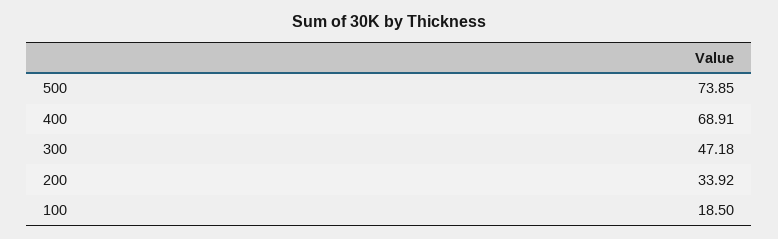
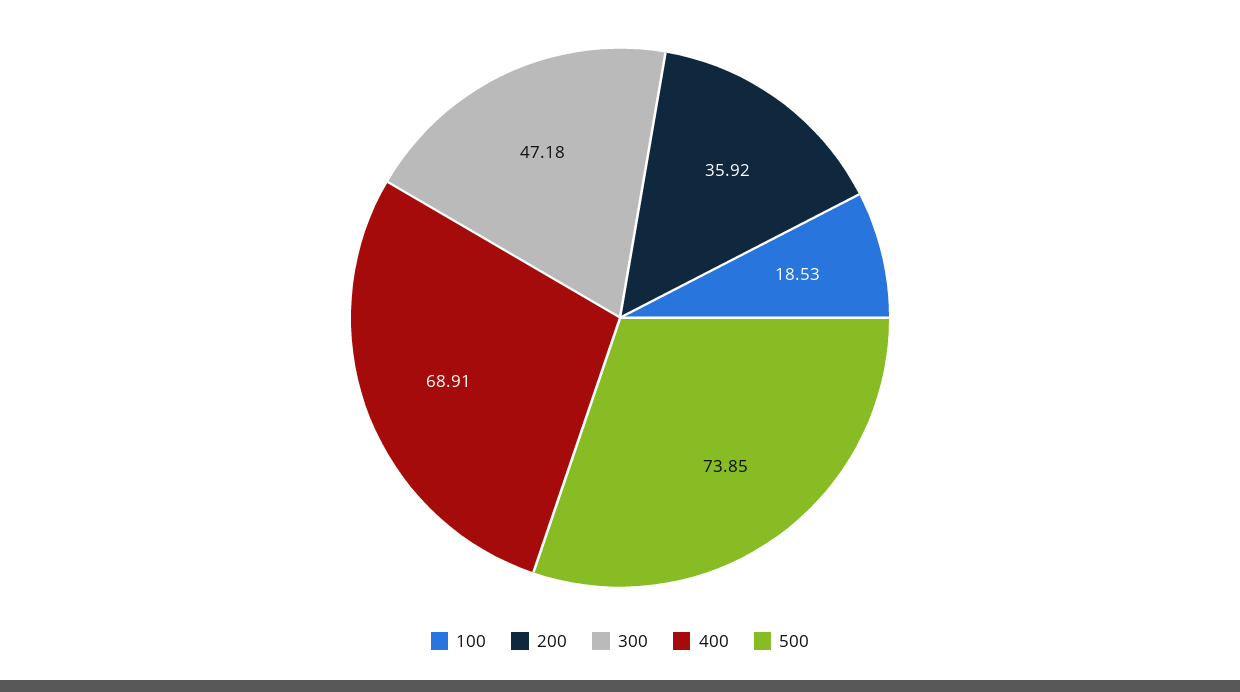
  {
    "500": 73.85,
    "400": 68.91,
    "300": 47.18,
-   "200": 33.92,
+   "200": 35.92,
-   "100": 18.5
+   "100": 18.53
  }

